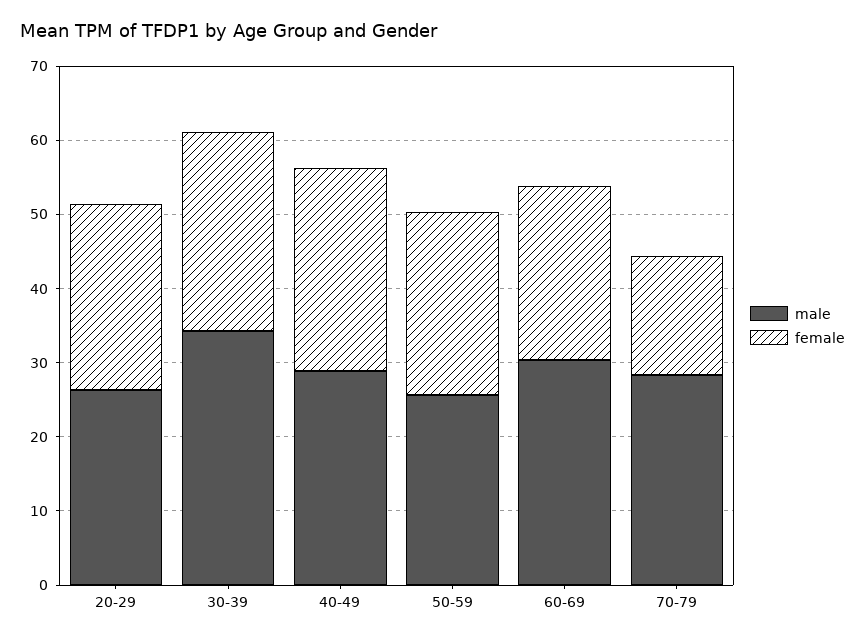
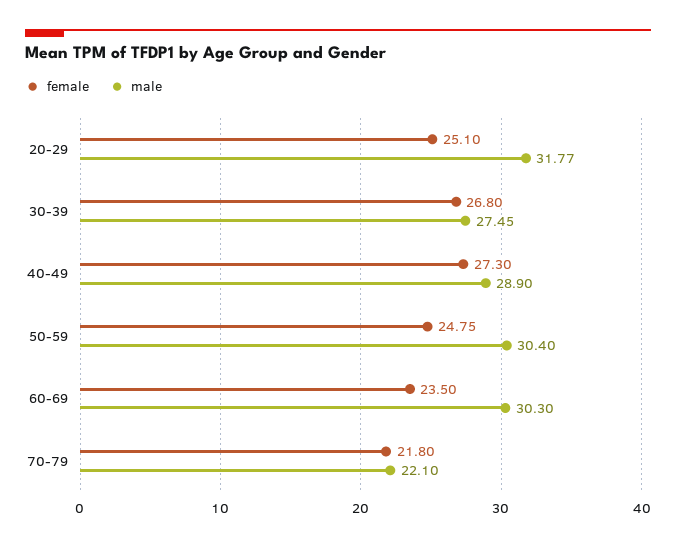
  {
    "male": {
-     "20-29": 26,
+     "20-29": 31.77,
-     "30-39": 34,
+     "30-39": 27.45,
      "40-49": 28.9,
-     "50-59": 26,
+     "50-59": 30.4,
      "60-69": 30.3,
-     "70-79": 28
+     "70-79": 22.1
    },
    "female": {
      "20-29": 25.1,
      "30-39": 26.8,
      "40-49": 27.3,
      "50-59": 24.75,
      "60-69": 23.5,
-     "70-79": 16
+     "70-79": 21.8
    }
  }

